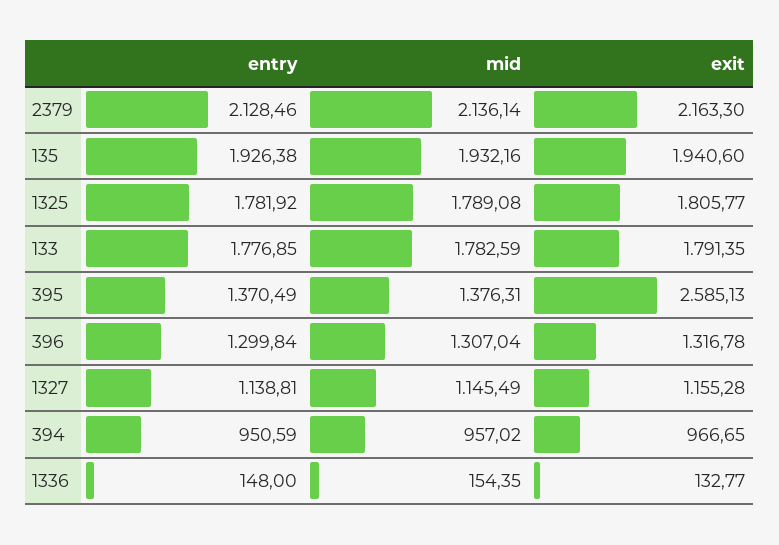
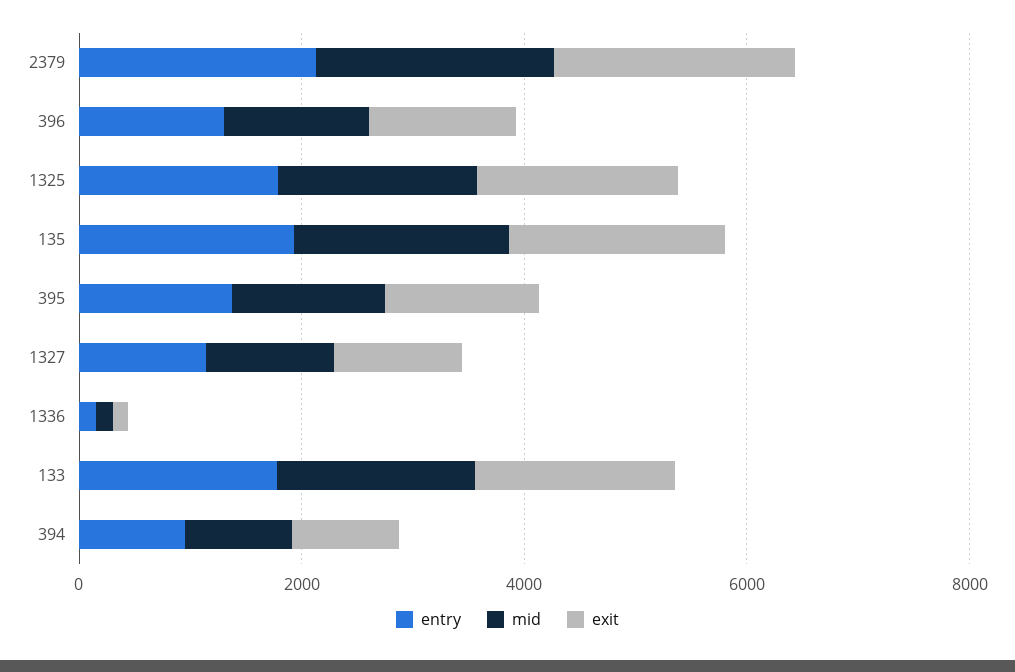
  {
    "entry": {
      "2379": 2128.46,
      "135": 1926.38,
      "1325": 1781.92,
      "133": 1776.85,
      "395": 1370.49,
      "396": 1299.84,
      "1327": 1138.81,
      "394": 950.59,
      "1336": 148
    },
    "mid": {
      "2379": 2136.14,
      "135": 1932.16,
      "1325": 1789.08,
      "133": 1782.59,
      "395": 1376.31,
      "396": 1307.04,
      "1327": 1145.49,
      "394": 957.02,
      "1336": 154.35
    },
    "exit": {
      "2379": 2163.3,
      "135": 1940.6,
      "1325": 1805.77,
      "133": 1791.35,
-     "395": 2585.13,
+     "395": 1500,
      "396": 1316.78,
      "1327": 1155.28,
      "394": 966.65,
      "1336": 132.77
    }
  }

